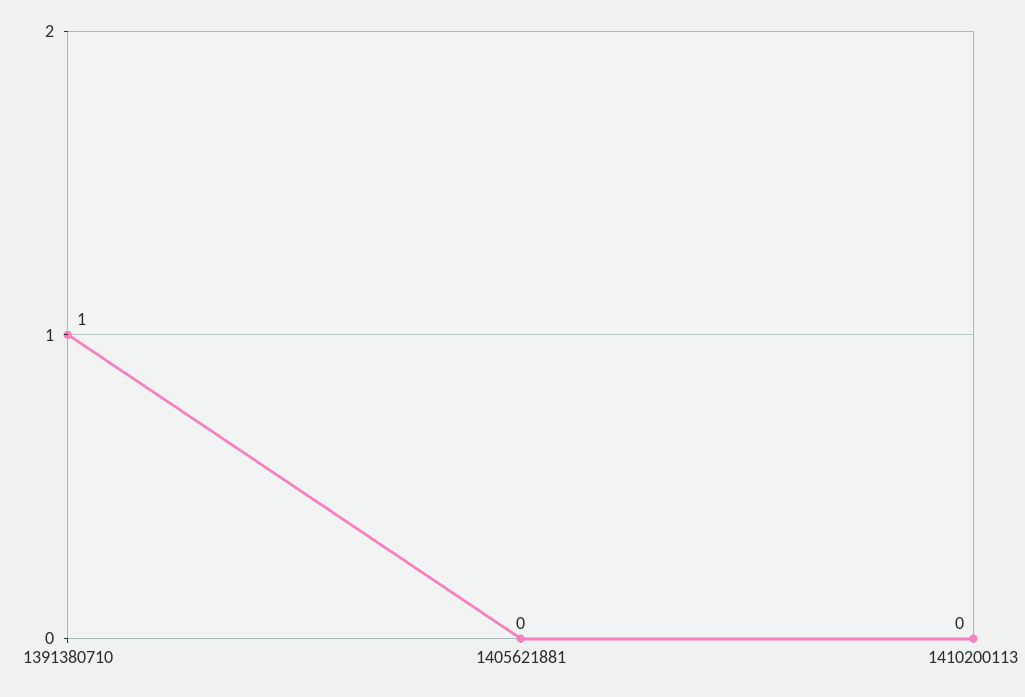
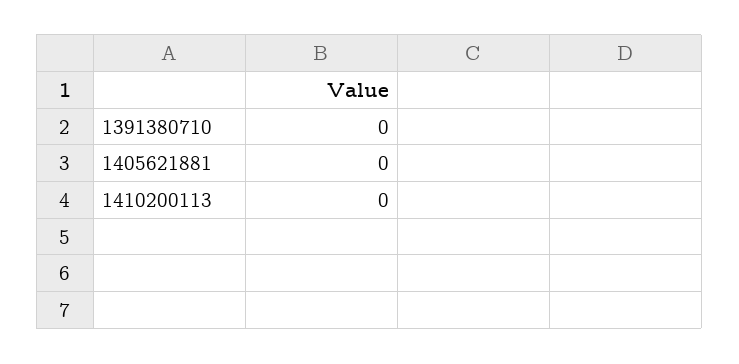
  {
-   "1391380710": 1,
+   "1391380710": 0,
    "1405621881": 0,
    "1410200113": 0
  }

